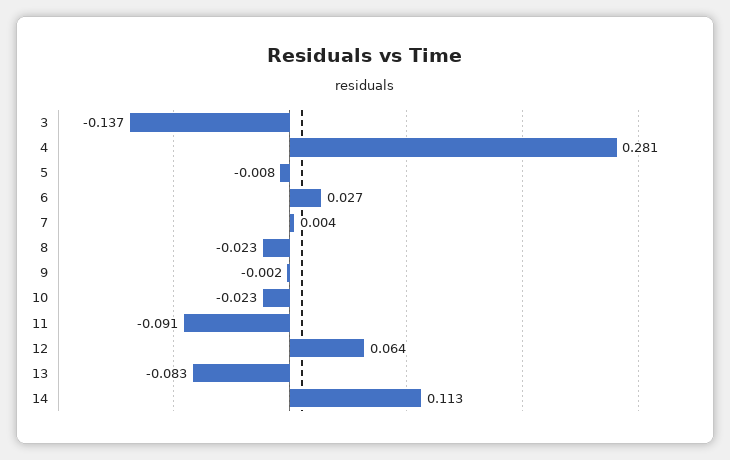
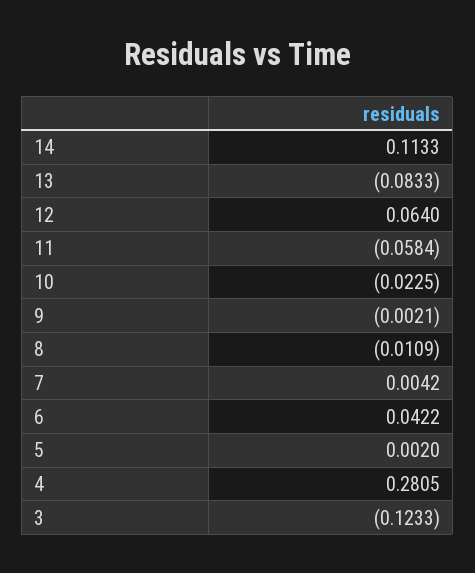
  {
-   "3": -0.137,
+   "3": -0.1233,
    "4": 0.2805,
-   "5": -0.008,
+   "5": 0.002,
-   "6": 0.027,
+   "6": 0.0422,
    "7": 0.0042,
-   "8": -0.023,
+   "8": -0.0109,
    "9": -0.0021,
    "10": -0.0225,
-   "11": -0.091,
+   "11": -0.0584,
    "12": 0.064,
    "13": -0.0833,
    "14": 0.1133
  }

